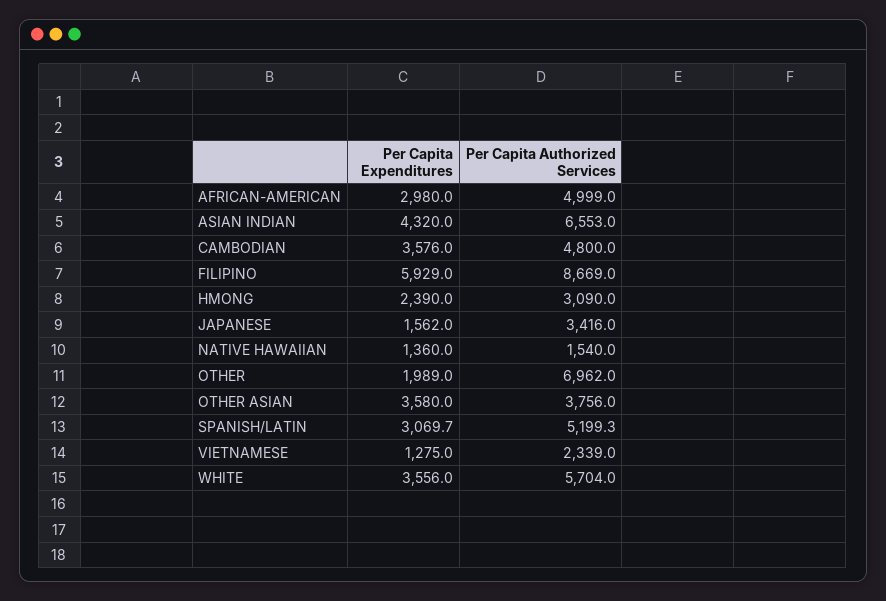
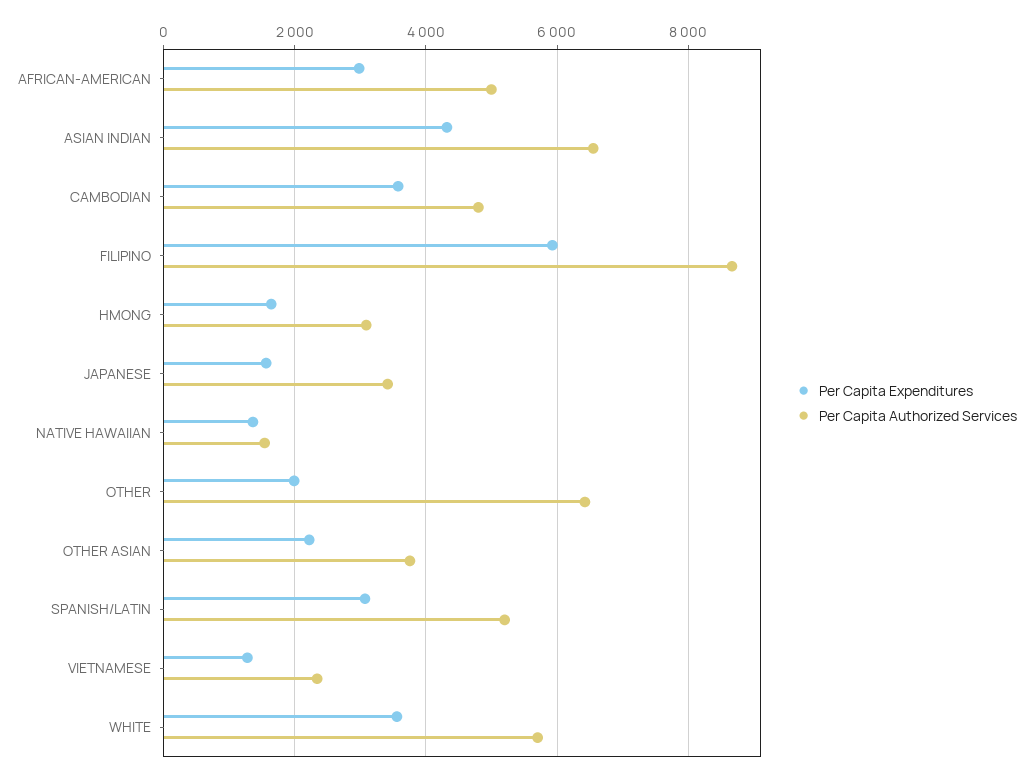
  {
    "Per Capita Expenditures": {
      "AFRICAN-AMERICAN": 2980,
      "ASIAN INDIAN": 4320,
      "CAMBODIAN": 3576,
      "FILIPINO": 5929,
-     "HMONG": 2390,
+     "HMONG": 1600,
      "JAPANESE": 1562,
      "NATIVE HAWAIIAN": 1360,
      "OTHER": 1989,
-     "OTHER ASIAN": 3580,
+     "OTHER ASIAN": 2200,
      "SPANISH/LATIN": 3069.7,
      "VIETNAMESE": 1275,
      "WHITE": 3556
    },
    "Per Capita Authorized Services": {
      "AFRICAN-AMERICAN": 4999,
      "ASIAN INDIAN": 6553,
      "CAMBODIAN": 4800,
      "FILIPINO": 8669,
      "HMONG": 3090,
      "JAPANESE": 3416,
      "NATIVE HAWAIIAN": 1540,
-     "OTHER": 6962,
+     "OTHER": 6400,
      "OTHER ASIAN": 3756,
      "SPANISH/LATIN": 5199.3,
      "VIETNAMESE": 2339,
      "WHITE": 5704
    }
  }

